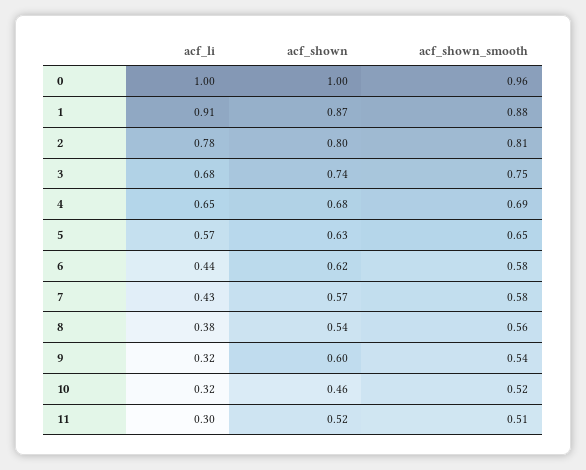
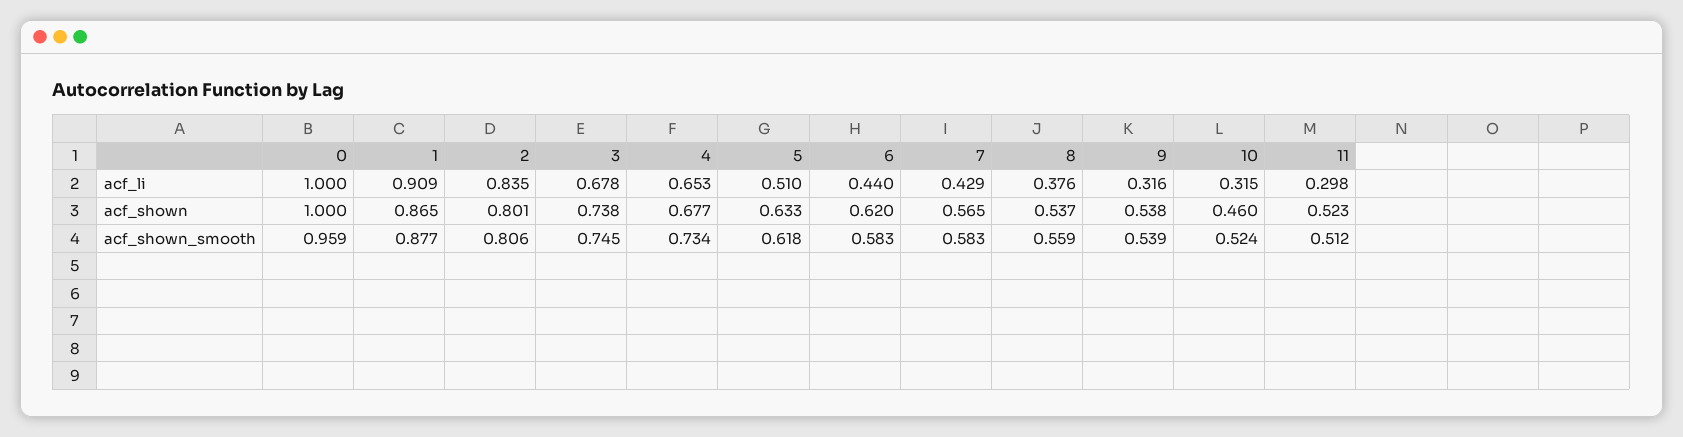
  {
    "acf_li": {
      "0": 1,
      "1": 0.909,
-     "2": 0.78,
+     "2": 0.835,
      "3": 0.678,
      "4": 0.653,
-     "5": 0.57,
+     "5": 0.51,
      "6": 0.44,
      "7": 0.429,
      "8": 0.376,
      "9": 0.316,
      "10": 0.315,
      "11": 0.298
    },
    "acf_shown": {
      "0": 1,
      "1": 0.865,
      "2": 0.801,
      "3": 0.738,
      "4": 0.677,
      "5": 0.633,
      "6": 0.62,
      "7": 0.565,
      "8": 0.537,
-     "9": 0.6,
+     "9": 0.538,
      "10": 0.46,
      "11": 0.523
    },
    "acf_shown_smooth": {
      "0": 0.959,
      "1": 0.877,
      "2": 0.806,
      "3": 0.745,
-     "4": 0.69,
+     "4": 0.734,
-     "5": 0.65,
+     "5": 0.618,
      "6": 0.583,
      "7": 0.583,
      "8": 0.559,
      "9": 0.539,
      "10": 0.524,
      "11": 0.512
    }
  }

